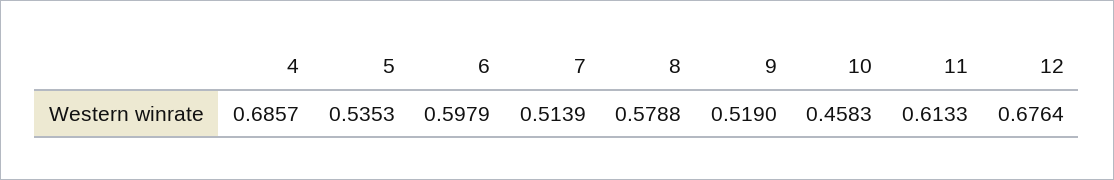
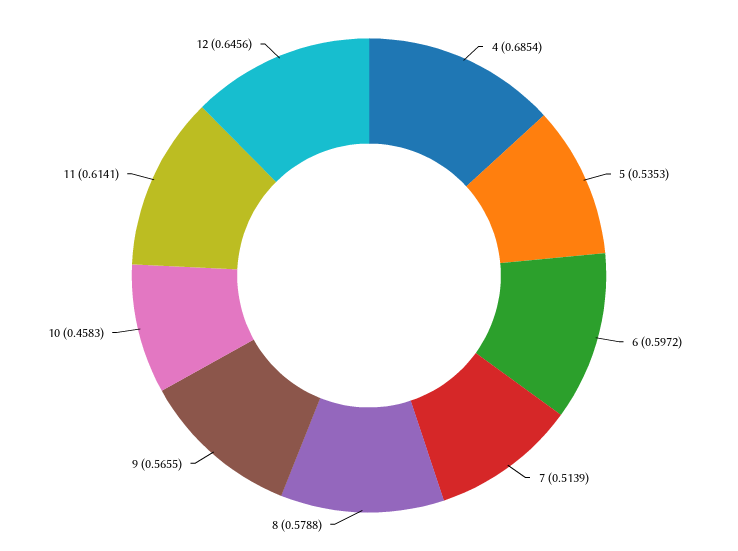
  {
-   "4": 0.6857,
+   "4": 0.6854,
    "5": 0.5353,
-   "6": 0.5979,
+   "6": 0.5972,
    "7": 0.5139,
    "8": 0.5788,
-   "9": 0.519,
+   "9": 0.5655,
    "10": 0.4583,
-   "11": 0.6133,
+   "11": 0.6141,
-   "12": 0.6764
+   "12": 0.6456
  }

